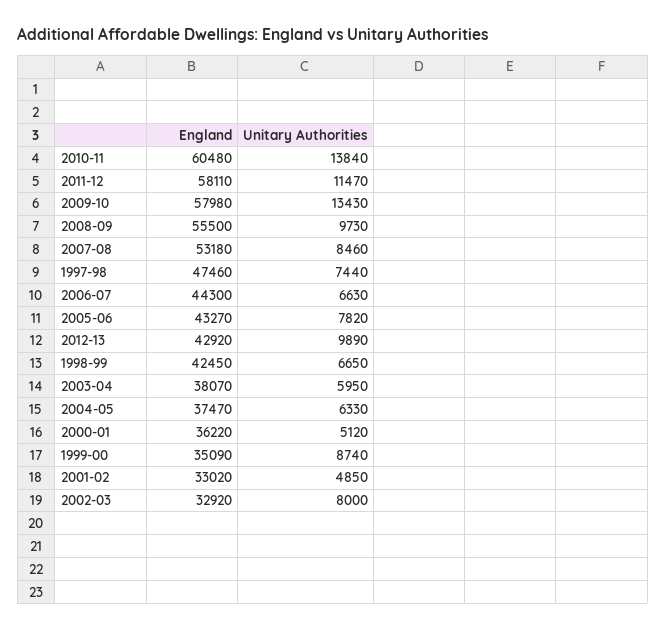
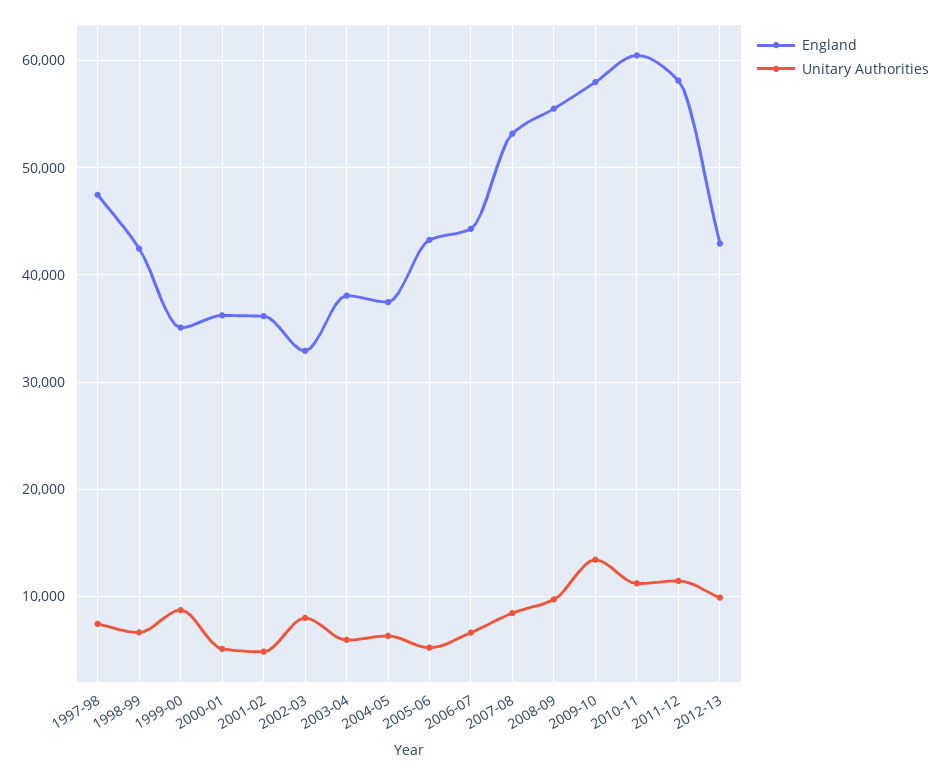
  {
    "England": {
      "2010-11": 60480,
      "2011-12": 58110,
      "2009-10": 57980,
      "2008-09": 55500,
      "2007-08": 53180,
      "1997-98": 47460,
      "2006-07": 44300,
      "2005-06": 43270,
      "2012-13": 42920,
      "1998-99": 42450,
      "2003-04": 38070,
      "2004-05": 37470,
      "2000-01": 36220,
      "1999-00": 35090,
-     "2001-02": 33020,
+     "2001-02": 36000,
      "2002-03": 32920
    },
    "Unitary Authorities": {
-     "2010-11": 13840,
+     "2010-11": 11000,
      "2011-12": 11470,
      "2009-10": 13430,
      "2008-09": 9730,
      "2007-08": 8460,
      "1997-98": 7440,
      "2006-07": 6630,
-     "2005-06": 7820,
+     "2005-06": 5000,
      "2012-13": 9890,
      "1998-99": 6650,
      "2003-04": 5950,
      "2004-05": 6330,
      "2000-01": 5120,
      "1999-00": 8740,
      "2001-02": 4850,
      "2002-03": 8000
    }
  }

